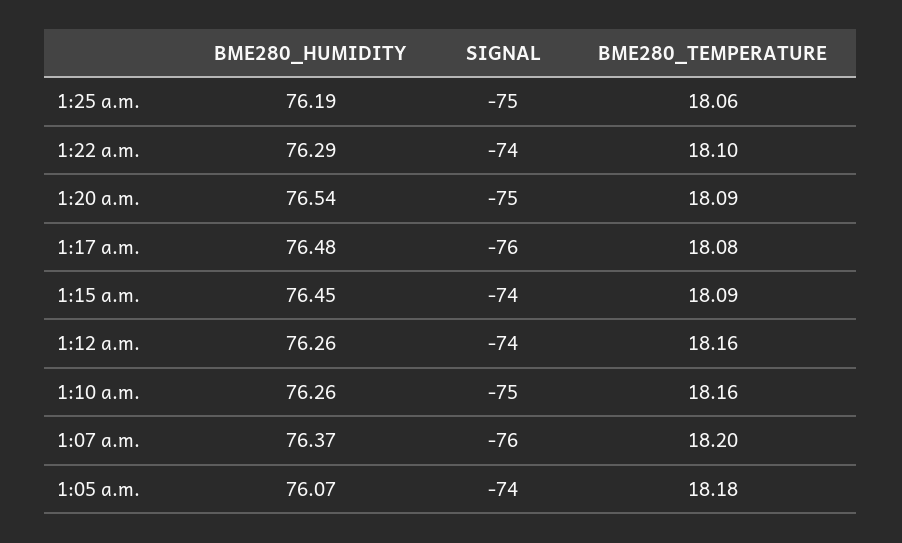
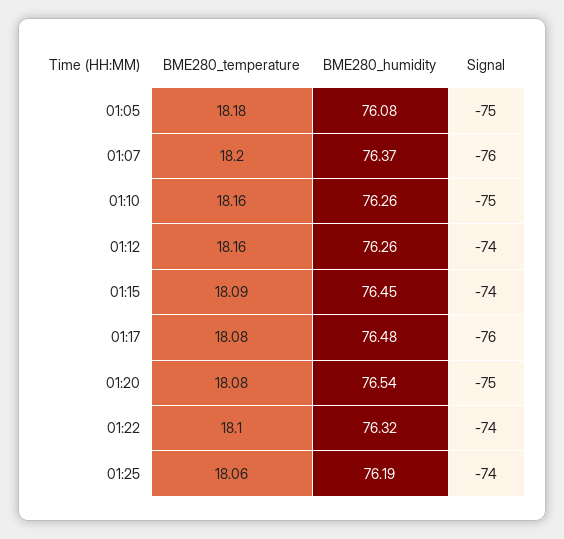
  {
    "BME280_HUMIDITY": {
      "1:25 a.m.": 76.19,
-     "1:22 a.m.": 76.29,
+     "1:22 a.m.": 76.32,
      "1:20 a.m.": 76.54,
      "1:17 a.m.": 76.48,
      "1:15 a.m.": 76.45,
      "1:12 a.m.": 76.26,
      "1:10 a.m.": 76.26,
      "1:07 a.m.": 76.37,
-     "1:05 a.m.": 76.07
+     "1:05 a.m.": 76.08
    },
    "SIGNAL": {
-     "1:25 a.m.": -75,
+     "1:25 a.m.": -74,
      "1:22 a.m.": -74,
      "1:20 a.m.": -75,
      "1:17 a.m.": -76,
      "1:15 a.m.": -74,
      "1:12 a.m.": -74,
      "1:10 a.m.": -75,
      "1:07 a.m.": -76,
-     "1:05 a.m.": -74
+     "1:05 a.m.": -75
    },
    "BME280_TEMPERATURE": {
      "1:25 a.m.": 18.06,
      "1:22 a.m.": 18.1,
-     "1:20 a.m.": 18.09,
+     "1:20 a.m.": 18.08,
      "1:17 a.m.": 18.08,
      "1:15 a.m.": 18.09,
      "1:12 a.m.": 18.16,
      "1:10 a.m.": 18.16,
      "1:07 a.m.": 18.2,
      "1:05 a.m.": 18.18
    }
  }

